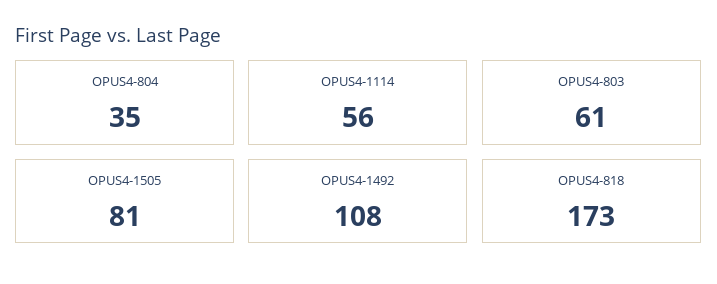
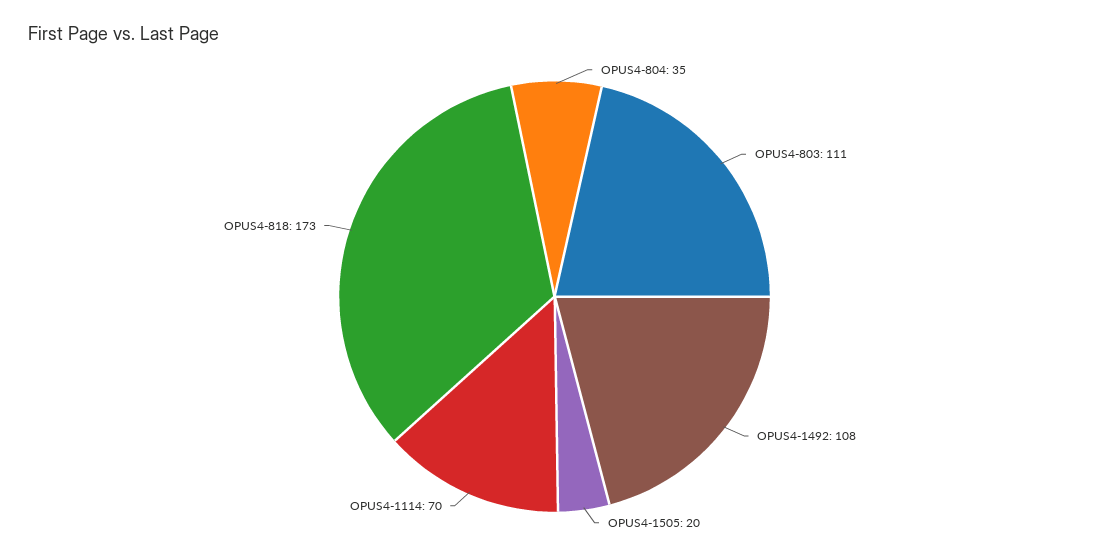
  {
    "OPUS4-804": 35,
-   "OPUS4-1114": 56,
+   "OPUS4-1114": 70,
-   "OPUS4-803": 61,
+   "OPUS4-803": 111,
-   "OPUS4-1505": 81,
+   "OPUS4-1505": 20,
    "OPUS4-1492": 108,
    "OPUS4-818": 173
  }

